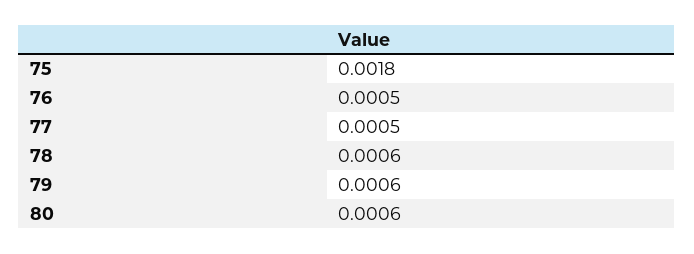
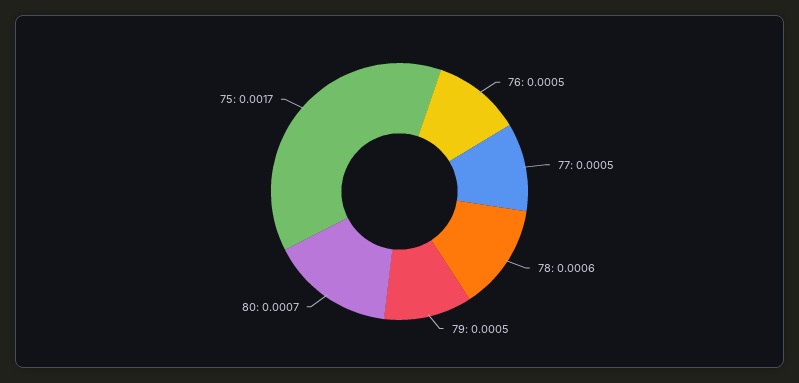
  {
-   "75": 0.0018,
+   "75": 0.0017,
    "76": 0.0005,
    "77": 0.0005,
    "78": 0.0006,
-   "79": 0.0006,
+   "79": 0.0005,
-   "80": 0.0006
+   "80": 0.0007
  }

